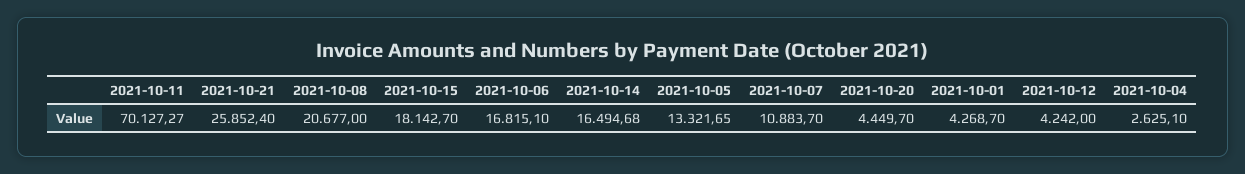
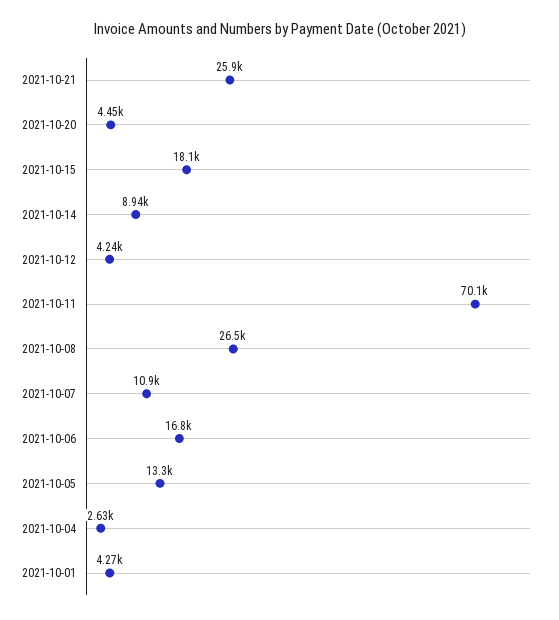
  {
    "2021-10-11": 70127.27,
    "2021-10-21": 25852.4,
-   "2021-10-08": 20677,
+   "2021-10-08": 26500,
    "2021-10-15": 18142.7,
    "2021-10-06": 16815.1,
-   "2021-10-14": 16494.68,
+   "2021-10-14": 8940,
    "2021-10-05": 13321.65,
    "2021-10-07": 10883.7,
    "2021-10-20": 4449.7,
    "2021-10-01": 4268.7,
    "2021-10-12": 4242,
    "2021-10-04": 2625.1
  }

